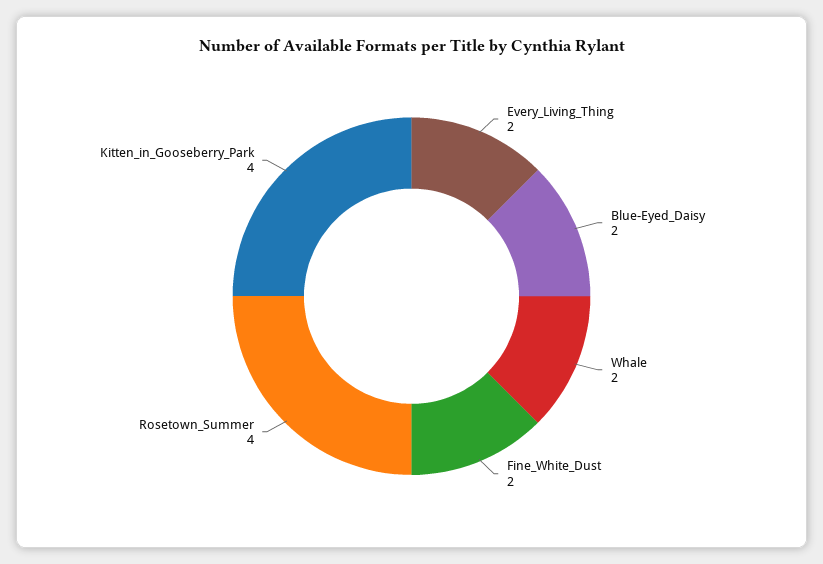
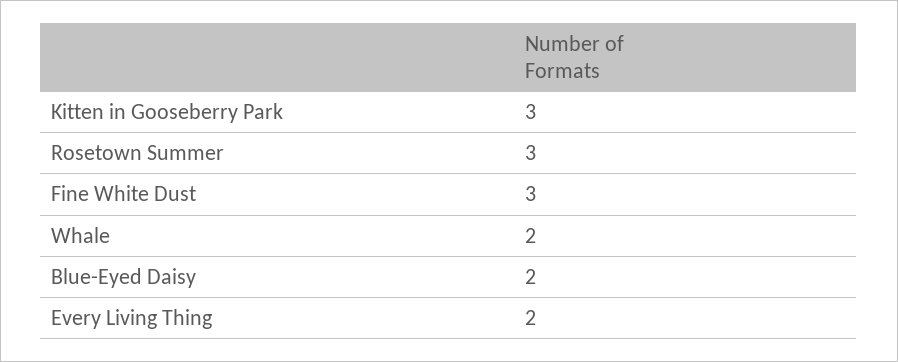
  {
    "Every_Living_Thing": 2,
    "Blue-Eyed_Daisy": 2,
    "Whale": 2,
-   "Fine_White_Dust": 2,
+   "Fine_White_Dust": 3,
-   "Rosetown_Summer": 4,
+   "Rosetown_Summer": 3,
-   "Kitten_in_Gooseberry_Park": 4
+   "Kitten_in_Gooseberry_Park": 3
  }

